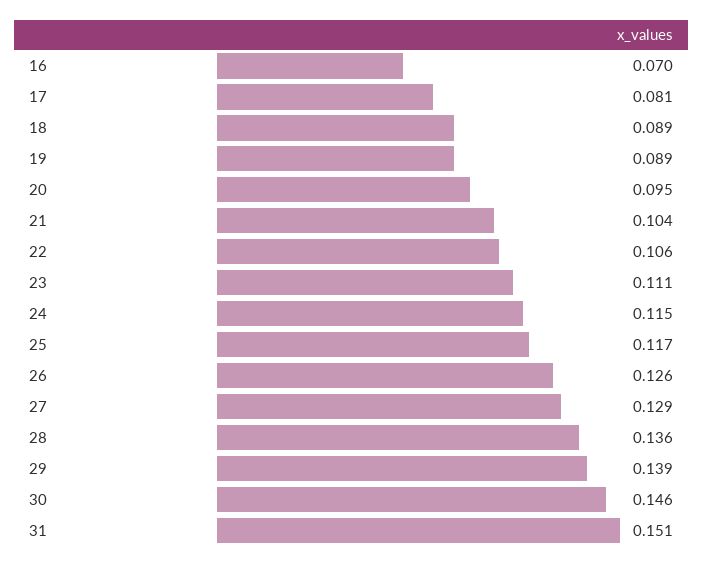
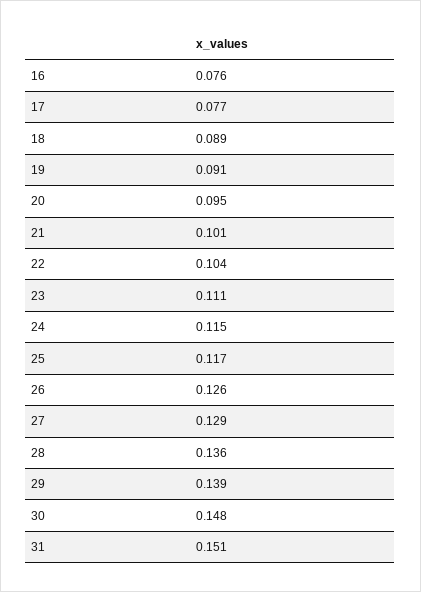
  {
-   "16": 0.07,
+   "16": 0.076,
-   "17": 0.081,
+   "17": 0.077,
    "18": 0.089,
-   "19": 0.089,
+   "19": 0.091,
    "20": 0.095,
-   "21": 0.104,
+   "21": 0.101,
-   "22": 0.106,
+   "22": 0.104,
    "23": 0.111,
    "24": 0.115,
    "25": 0.117,
    "26": 0.126,
    "27": 0.129,
    "28": 0.136,
    "29": 0.139,
-   "30": 0.146,
+   "30": 0.148,
    "31": 0.151
  }

